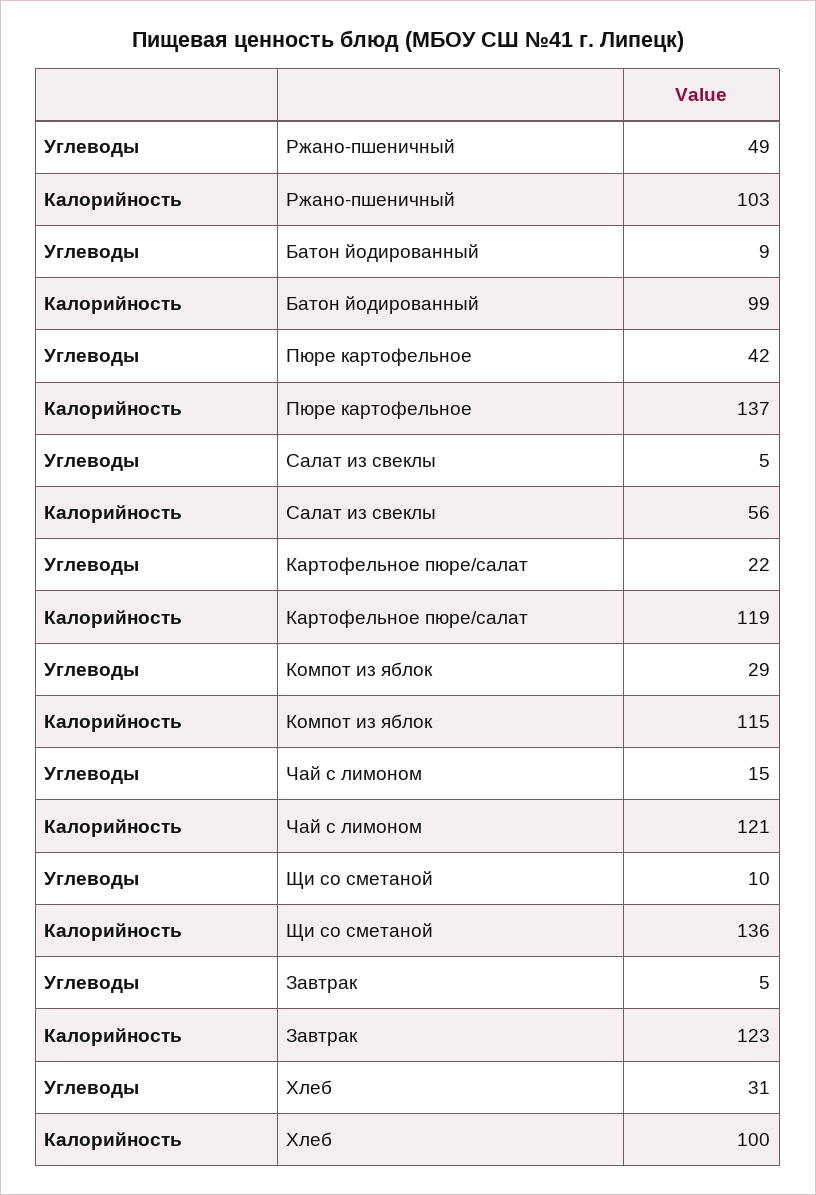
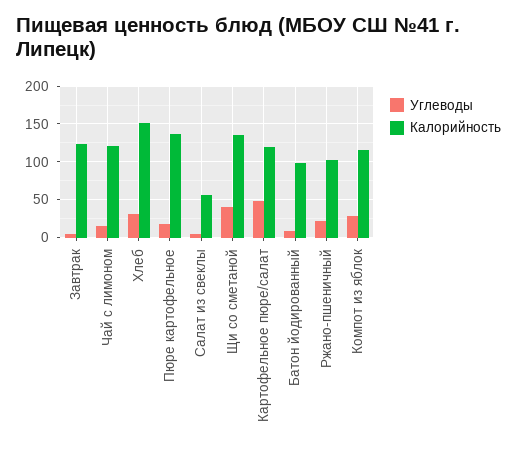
  {
    "Углеводы": {
-     "Ржано-пшеничный": 49,
+     "Ржано-пшеничный": 20,
      "Батон йодированный": 9,
-     "Пюре картофельное": 42,
+     "Пюре картофельное": 20,
      "Салат из свеклы": 5,
-     "Картофельное пюре/салат": 22,
+     "Картофельное пюре/салат": 50,
      "Компот из яблок": 29,
      "Чай с лимоном": 15,
-     "Щи со сметаной": 10,
+     "Щи со сметаной": 40,
      "Завтрак": 5,
      "Хлеб": 31
    },
    "Калорийность": {
      "Ржано-пшеничный": 103,
      "Батон йодированный": 99,
      "Пюре картофельное": 137,
      "Салат из свеклы": 56,
      "Картофельное пюре/салат": 119,
      "Компот из яблок": 115,
      "Чай с лимоном": 121,
      "Щи со сметаной": 136,
      "Завтрак": 123,
-     "Хлеб": 100
+     "Хлеб": 150
    }
  }

